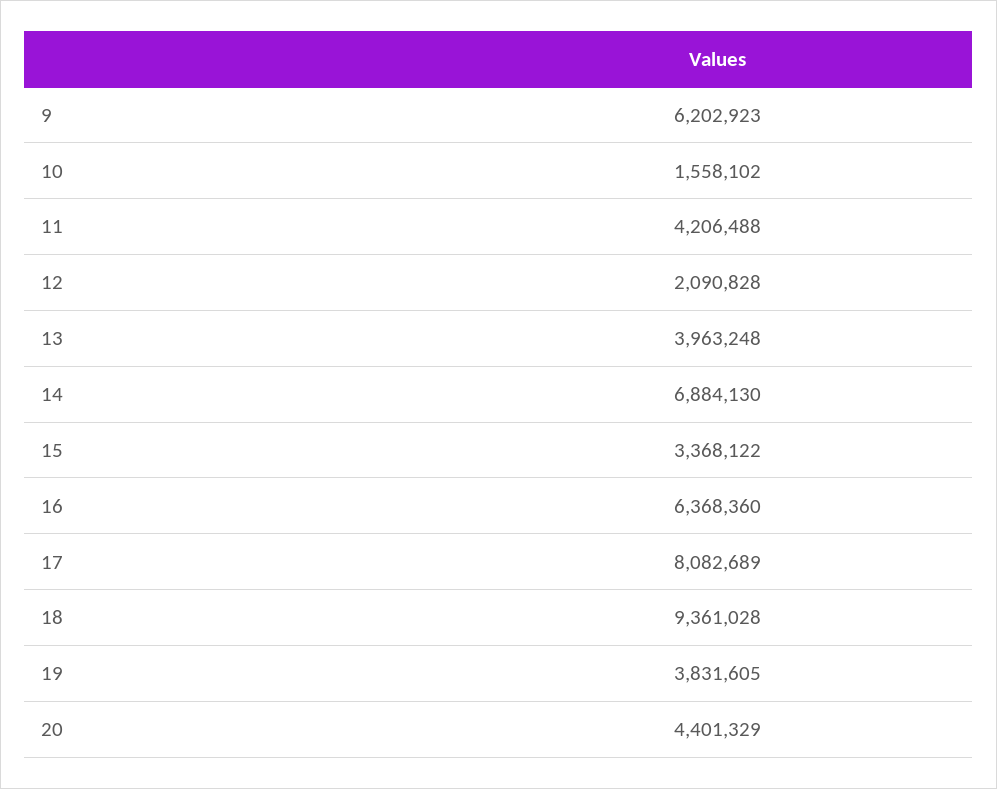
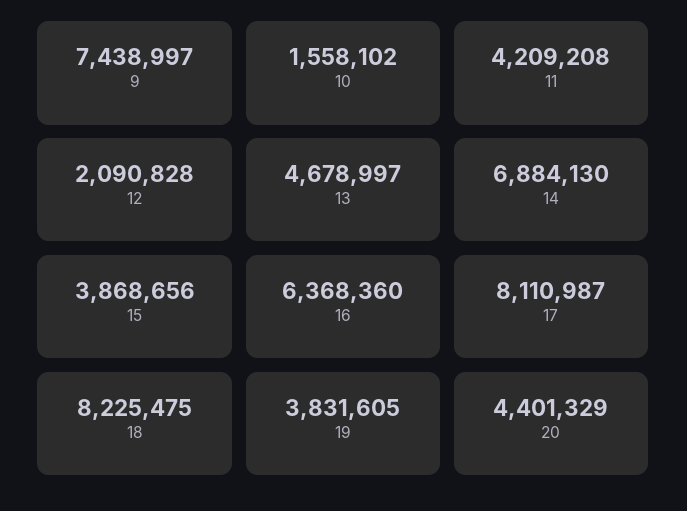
  {
-   "9": 6202923,
+   "9": 7438997,
    "10": 1558102,
-   "11": 4206488,
+   "11": 4209208,
    "12": 2090828,
-   "13": 3963248,
+   "13": 4678997,
    "14": 6884130,
-   "15": 3368122,
+   "15": 3868656,
    "16": 6368360,
-   "17": 8082689,
+   "17": 8110987,
-   "18": 9361028,
+   "18": 8225475,
    "19": 3831605,
    "20": 4401329
  }

